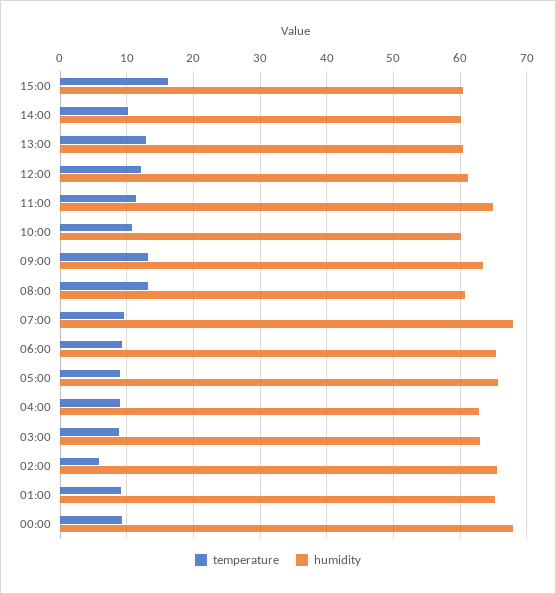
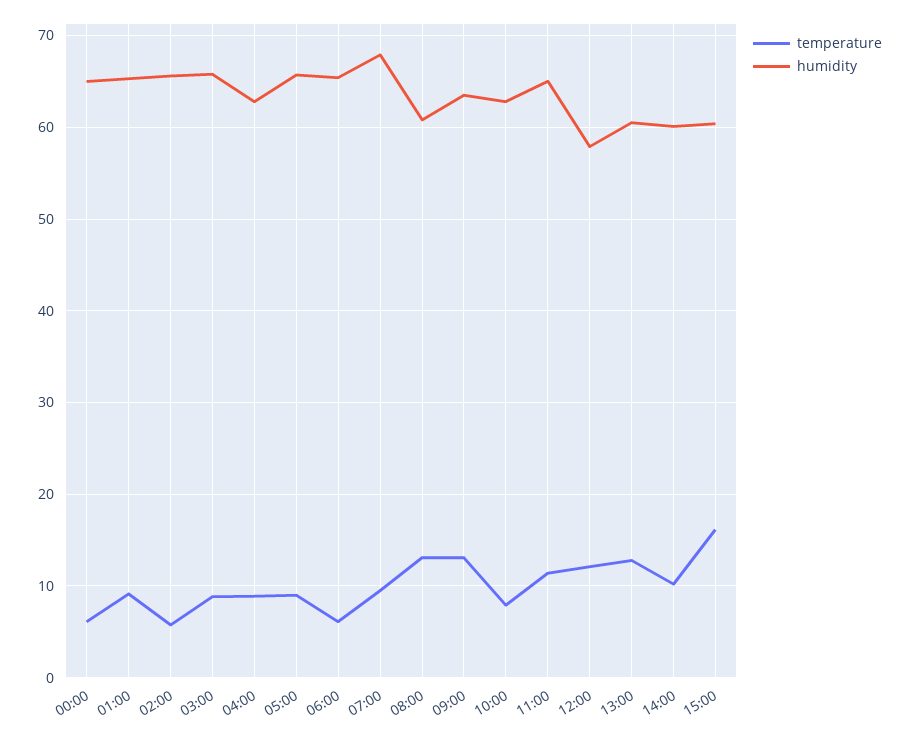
  {
    "temperature": {
      "15:00": 16,
      "14:00": 10,
      "13:00": 13,
      "12:00": 12,
      "11:00": 11,
-     "10:00": 11,
+     "10:00": 8,
      "09:00": 13,
      "08:00": 13,
      "07:00": 10,
-     "06:00": 9,
+     "06:00": 6,
      "05:00": 9,
      "04:00": 9,
      "03:00": 9,
      "02:00": 6,
      "01:00": 9,
-     "00:00": 9
+     "00:00": 6
    },
    "humidity": {
      "15:00": 60,
      "14:00": 60,
      "13:00": 61,
-     "12:00": 61,
+     "12:00": 58,
      "11:00": 65,
-     "10:00": 60,
+     "10:00": 63,
      "09:00": 64,
      "08:00": 61,
      "07:00": 68,
      "06:00": 65,
      "05:00": 66,
      "04:00": 63,
-     "03:00": 63,
+     "03:00": 66,
      "02:00": 66,
      "01:00": 65,
-     "00:00": 68
+     "00:00": 65
    }
  }

